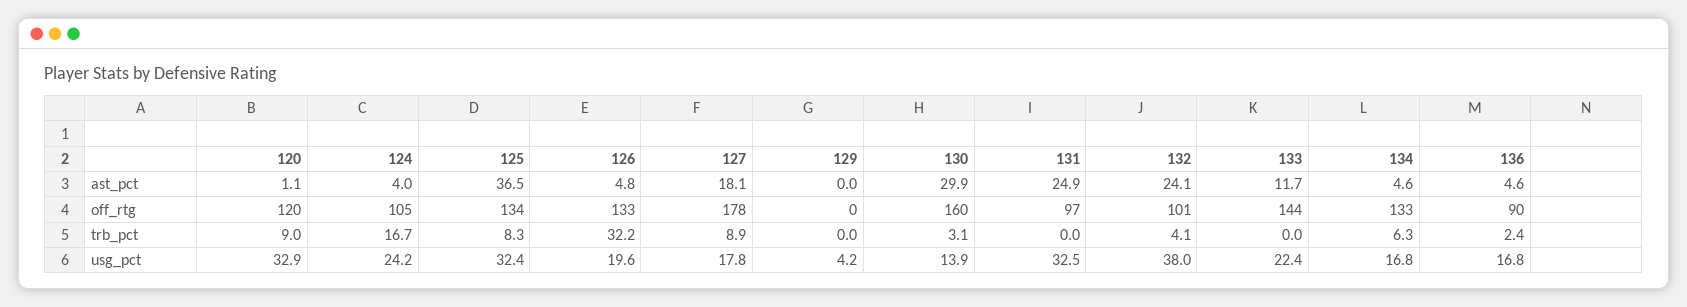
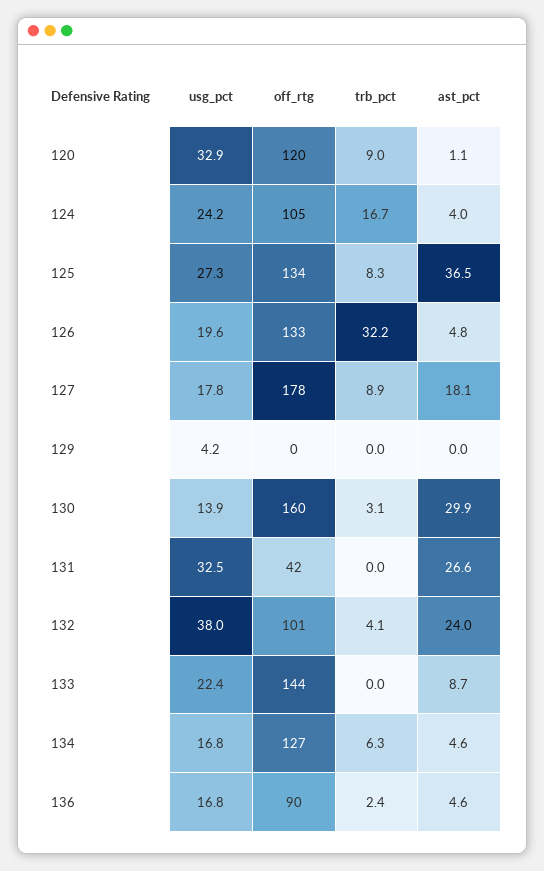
  {
    "120": {
      "ast_pct": 1.1,
      "off_rtg": 120,
      "trb_pct": 9,
      "usg_pct": 32.9
    },
    "124": {
      "ast_pct": 4,
      "off_rtg": 105,
      "trb_pct": 16.7,
      "usg_pct": 24.2
    },
    "125": {
      "ast_pct": 36.5,
      "off_rtg": 134,
      "trb_pct": 8.3,
-     "usg_pct": 32.4
+     "usg_pct": 27.3
    },
    "126": {
      "ast_pct": 4.8,
      "off_rtg": 133,
      "trb_pct": 32.2,
      "usg_pct": 19.6
    },
    "127": {
      "ast_pct": 18.1,
      "off_rtg": 178,
      "trb_pct": 8.9,
      "usg_pct": 17.8
    },
    "129": {
      "ast_pct": 0,
      "off_rtg": 0,
      "trb_pct": 0,
      "usg_pct": 4.2
    },
    "130": {
      "ast_pct": 29.9,
      "off_rtg": 160,
      "trb_pct": 3.1,
      "usg_pct": 13.9
    },
    "131": {
-     "ast_pct": 24.9,
+     "ast_pct": 26.6,
-     "off_rtg": 97,
+     "off_rtg": 42,
      "trb_pct": 0,
      "usg_pct": 32.5
    },
    "132": {
-     "ast_pct": 24.1,
+     "ast_pct": 24,
      "off_rtg": 101,
      "trb_pct": 4.1,
      "usg_pct": 38
    },
    "133": {
-     "ast_pct": 11.7,
+     "ast_pct": 8.7,
      "off_rtg": 144,
      "trb_pct": 0,
      "usg_pct": 22.4
    },
    "134": {
      "ast_pct": 4.6,
-     "off_rtg": 133,
+     "off_rtg": 127,
      "trb_pct": 6.3,
      "usg_pct": 16.8
    },
    "136": {
      "ast_pct": 4.6,
      "off_rtg": 90,
      "trb_pct": 2.4,
      "usg_pct": 16.8
    }
  }

